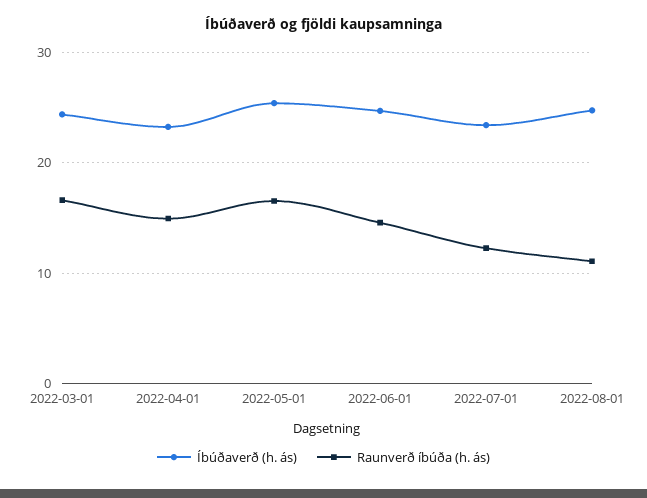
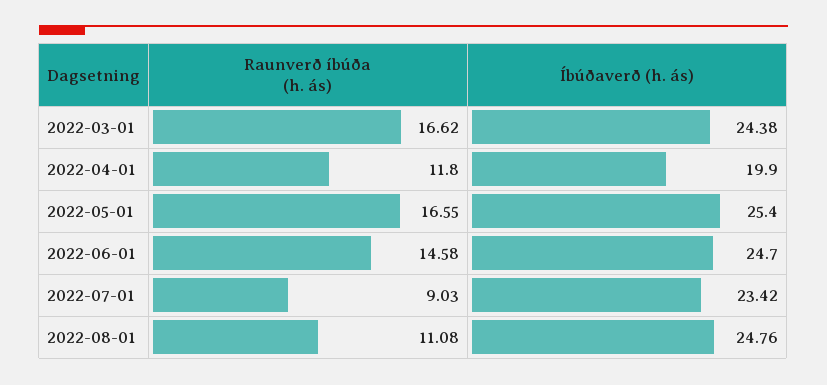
  {
    "Íbúðaverð (h. ás)": {
      "2022-03-01": 24.38,
-     "2022-04-01": 23,
+     "2022-04-01": 19.9,
      "2022-05-01": 25.4,
      "2022-06-01": 24.7,
      "2022-07-01": 23.42,
      "2022-08-01": 24.76
    },
    "Raunverð íbúða (h. ás)": {
      "2022-03-01": 16.62,
-     "2022-04-01": 15,
+     "2022-04-01": 11.8,
      "2022-05-01": 16.55,
      "2022-06-01": 14.58,
-     "2022-07-01": 12,
+     "2022-07-01": 9.03,
      "2022-08-01": 11.08
    }
  }

